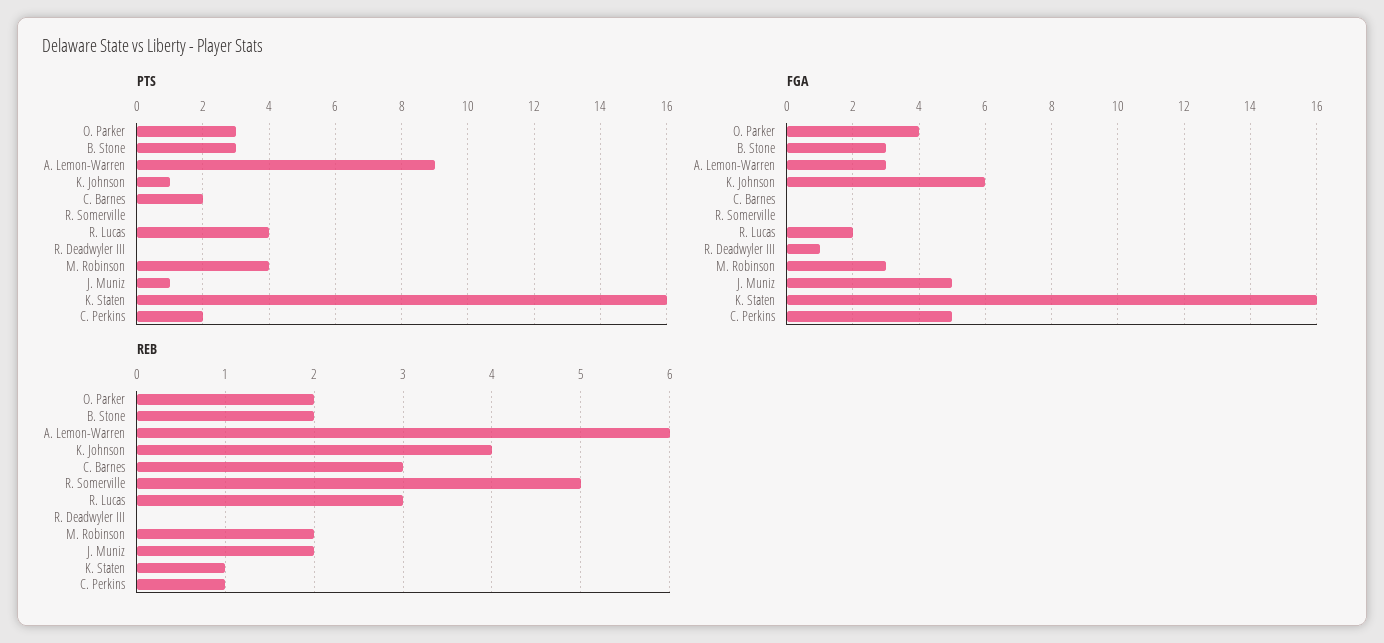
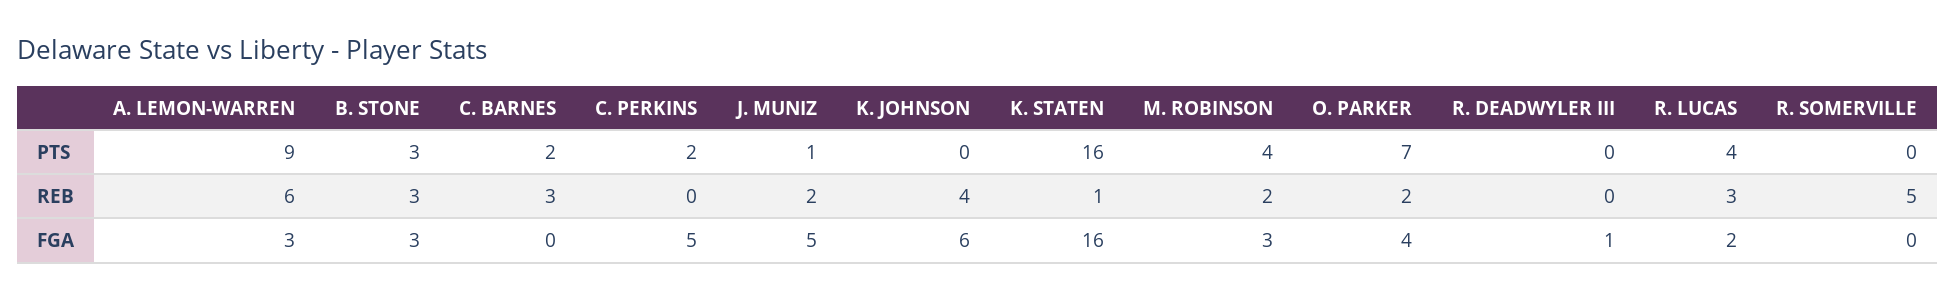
  {
    "PTS": {
-     "O. Parker": 3,
+     "O. Parker": 7,
      "B. Stone": 3,
      "A. Lemon-Warren": 9,
-     "K. Johnson": 1,
+     "K. Johnson": 0,
      "C. Barnes": 2,
      "R. Somerville": 0,
      "R. Lucas": 4,
      "R. Deadwyler III": 0,
      "M. Robinson": 4,
      "J. Muniz": 1,
      "K. Staten": 16,
      "C. Perkins": 2
    },
    "FGA": {
      "O. Parker": 4,
      "B. Stone": 3,
      "A. Lemon-Warren": 3,
      "K. Johnson": 6,
      "C. Barnes": 0,
      "R. Somerville": 0,
      "R. Lucas": 2,
      "R. Deadwyler III": 1,
      "M. Robinson": 3,
      "J. Muniz": 5,
      "K. Staten": 16,
      "C. Perkins": 5
    },
    "REB": {
      "O. Parker": 2,
-     "B. Stone": 2,
+     "B. Stone": 3,
      "A. Lemon-Warren": 6,
      "K. Johnson": 4,
      "C. Barnes": 3,
      "R. Somerville": 5,
      "R. Lucas": 3,
      "R. Deadwyler III": 0,
      "M. Robinson": 2,
      "J. Muniz": 2,
      "K. Staten": 1,
-     "C. Perkins": 1
+     "C. Perkins": 0
    }
  }

